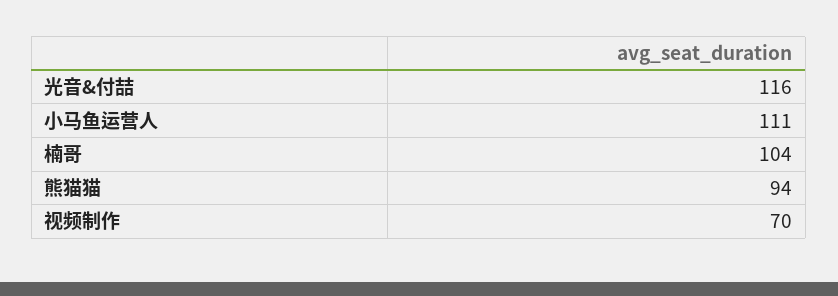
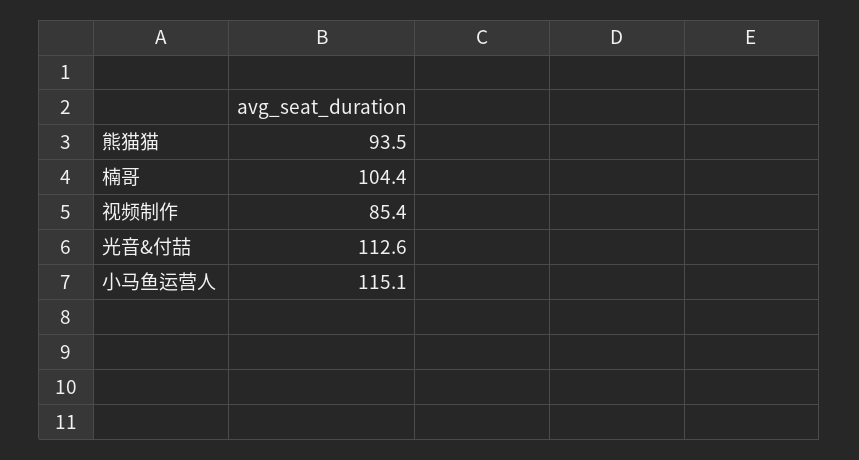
  {
-   "光音&付喆": 116,
+   "光音&付喆": 112.6,
-   "小马鱼运营人": 111,
+   "小马鱼运营人": 115.1,
    "楠哥": 104.4,
    "熊猫猫": 93.5,
-   "视频制作": 70
+   "视频制作": 85.4
  }

